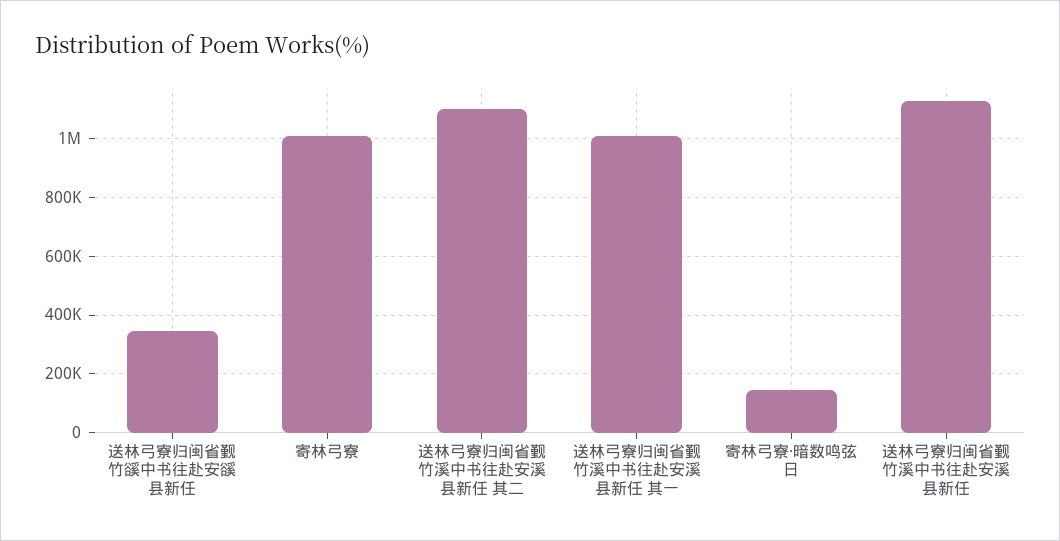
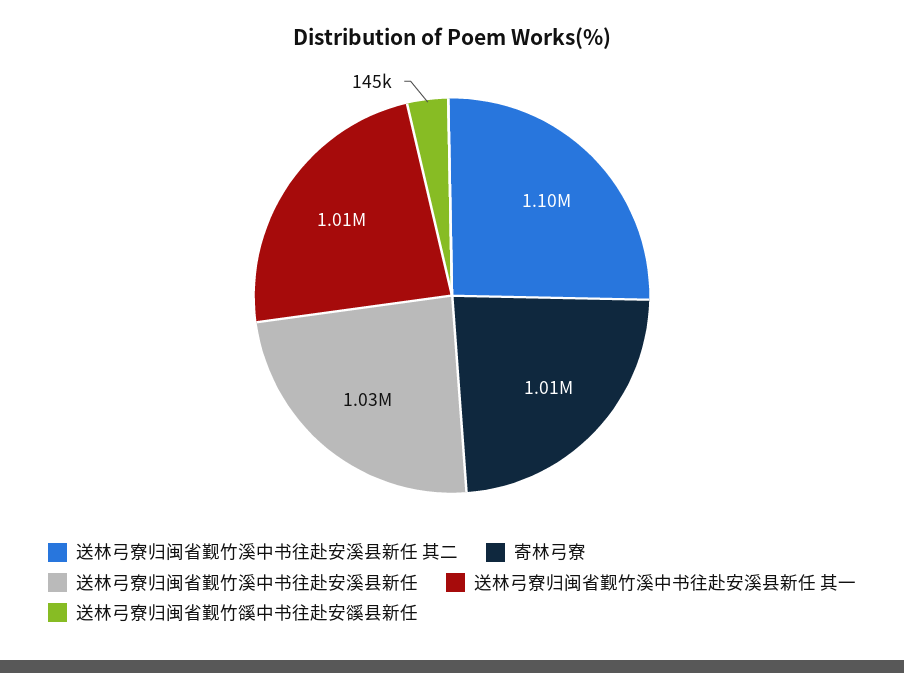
  {
-   "送林弓寮归闽省觐竹豀中书往赴安豀县新任": 350000,
+   "送林弓寮归闽省觐竹豀中书往赴安豀县新任": 145000,
    "寄林弓寮": 1010000,
    "送林弓寮归闽省觐竹溪中书往赴安溪县新任 其二": 1100000,
    "送林弓寮归闽省觐竹溪中书往赴安溪县新任 其一": 1010000,
-   "寄林弓寮·暗数鸣弦日": 150000,
-   "送林弓寮归闽省觐竹溪中书往赴安溪县新任": 1125000
+   "送林弓寮归闽省觐竹溪中书往赴安溪县新任": 1030000
  }

